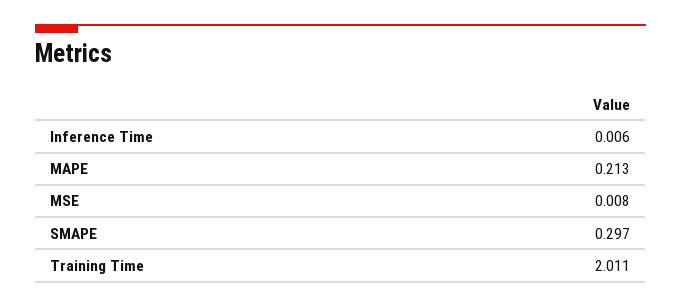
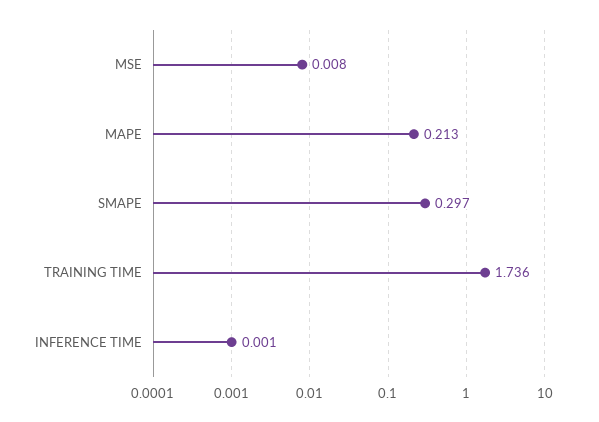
  {
-   "Inference Time": 0.006,
+   "Inference Time": 0.001,
    "MAPE": 0.213,
    "MSE": 0.008,
    "SMAPE": 0.297,
-   "Training Time": 2.011
+   "Training Time": 1.736
  }

